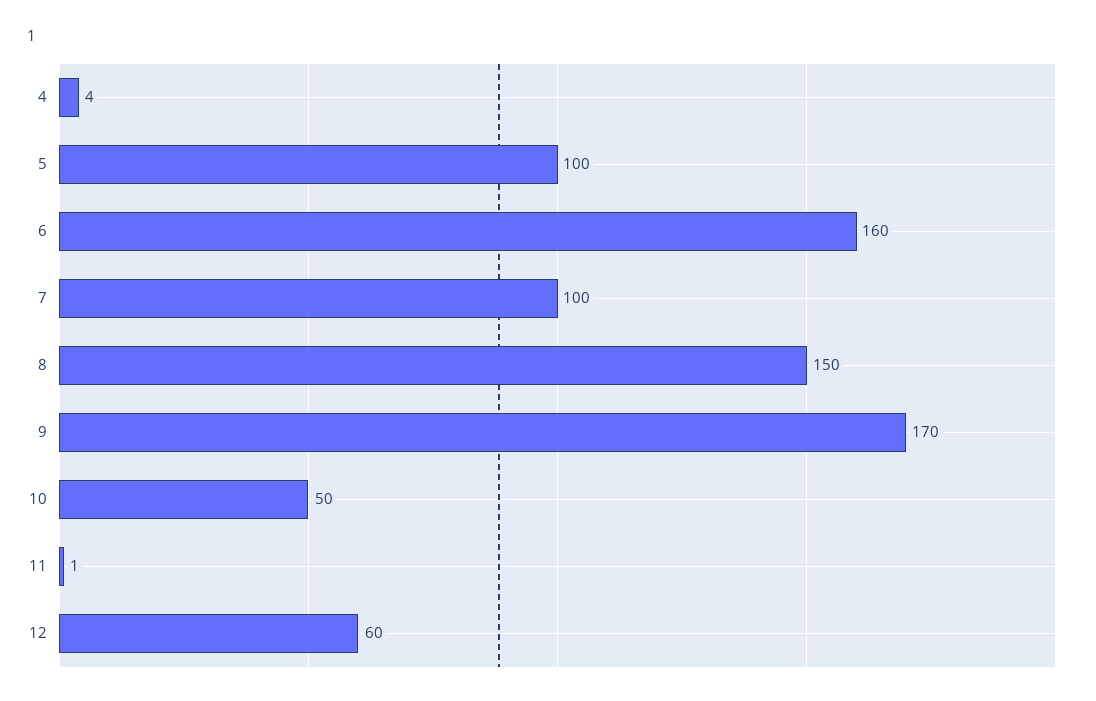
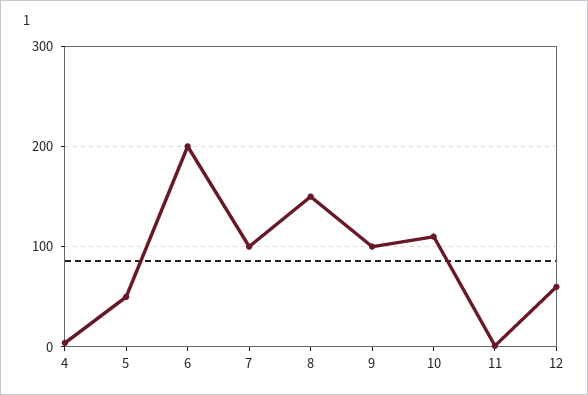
  {
    "4": 4,
-   "5": 100,
+   "5": 50,
-   "6": 160,
+   "6": 200,
    "7": 100,
    "8": 150,
-   "9": 170,
+   "9": 100,
-   "10": 50,
+   "10": 110,
    "11": 1,
    "12": 60
  }

